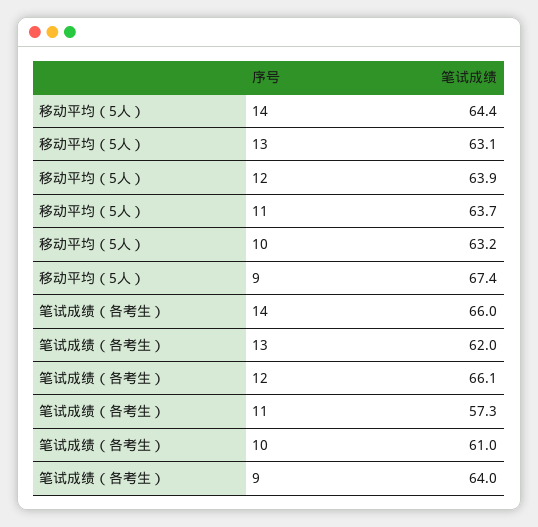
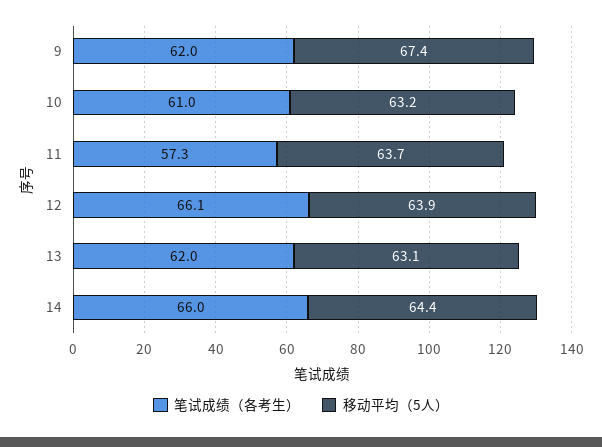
  {
    "移动平均（5人）": {
      "14": 64.4,
      "13": 63.1,
      "12": 63.9,
      "11": 63.7,
      "10": 63.2,
      "9": 67.4
    },
    "笔试成绩（各考生）": {
      "14": 66,
      "13": 62,
      "12": 66.1,
      "11": 57.3,
      "10": 61,
-     "9": 64
+     "9": 62
    }
  }

